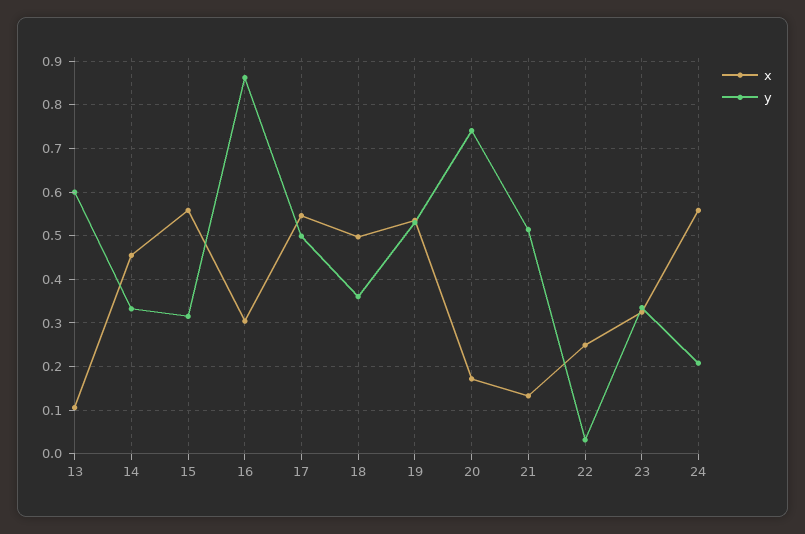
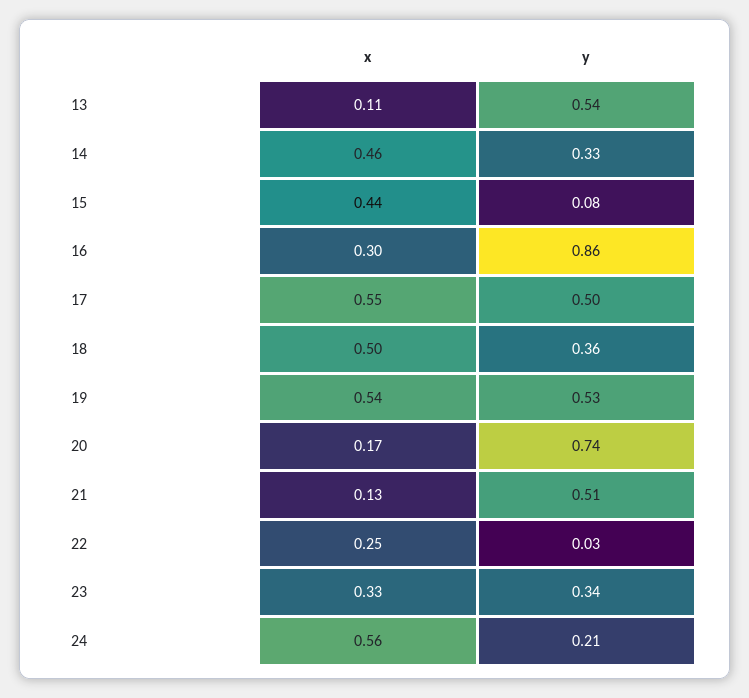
  {
    "x": {
      "13": 0.11,
      "14": 0.46,
-     "15": 0.56,
+     "15": 0.44,
      "16": 0.3,
      "17": 0.55,
      "18": 0.5,
      "19": 0.54,
      "20": 0.17,
      "21": 0.13,
      "22": 0.25,
      "23": 0.33,
      "24": 0.56
    },
    "y": {
-     "13": 0.6,
+     "13": 0.54,
      "14": 0.33,
-     "15": 0.32,
+     "15": 0.08,
      "16": 0.86,
      "17": 0.5,
      "18": 0.36,
      "19": 0.53,
      "20": 0.74,
      "21": 0.51,
      "22": 0.03,
      "23": 0.34,
      "24": 0.21
    }
  }

